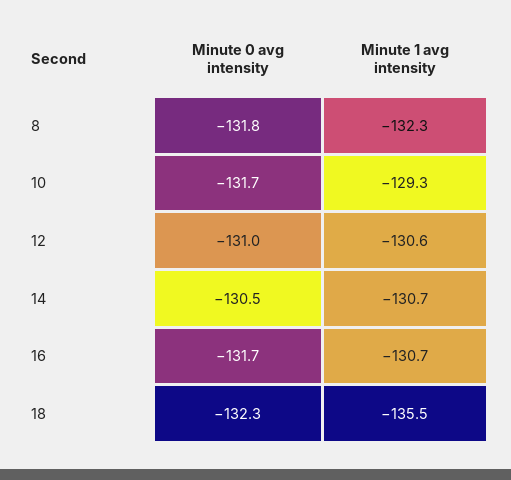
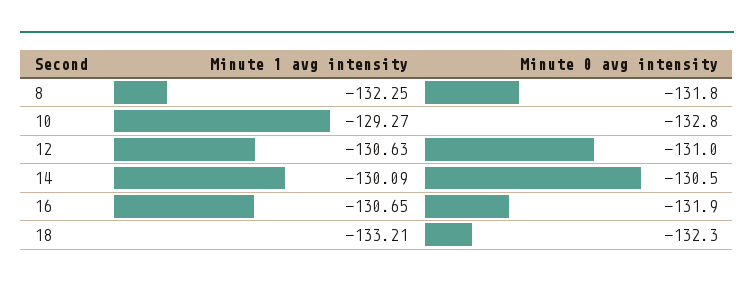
  {
    "Minute 0 avg intensity": {
      "8": -131.8,
-     "10": -131.7,
+     "10": -132.8,
      "12": -131,
      "14": -130.5,
-     "16": -131.7,
+     "16": -131.9,
      "18": -132.3
    },
    "Minute 1 avg intensity": {
      "8": -132.25,
      "10": -129.27,
      "12": -130.63,
-     "14": -130.7,
+     "14": -130.09,
      "16": -130.65,
-     "18": -135.5
+     "18": -133.21
    }
  }

